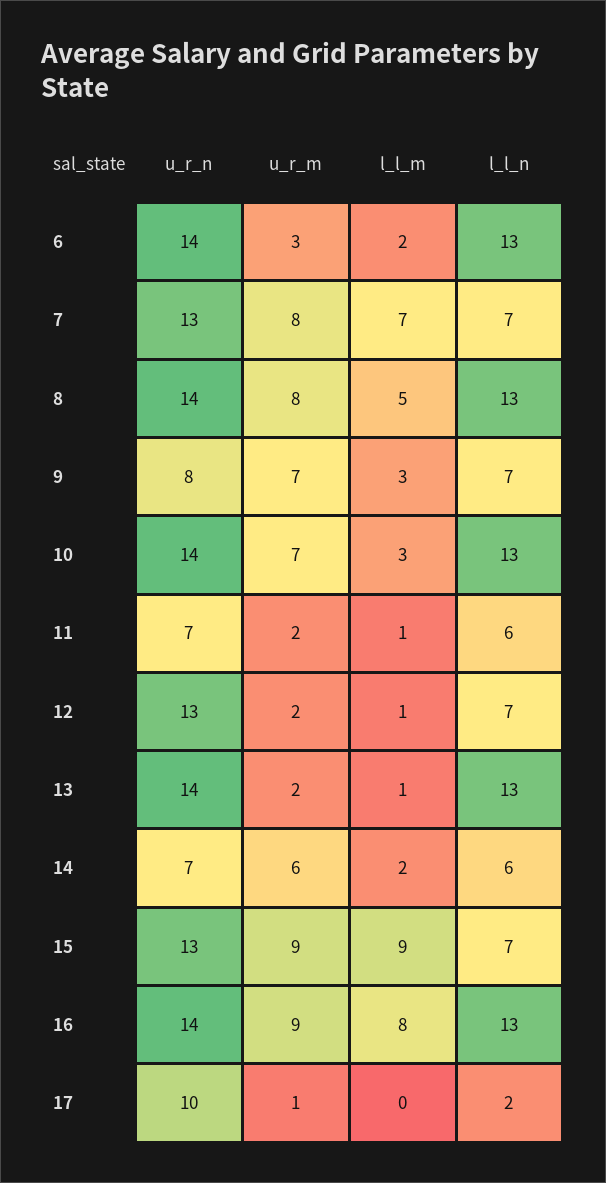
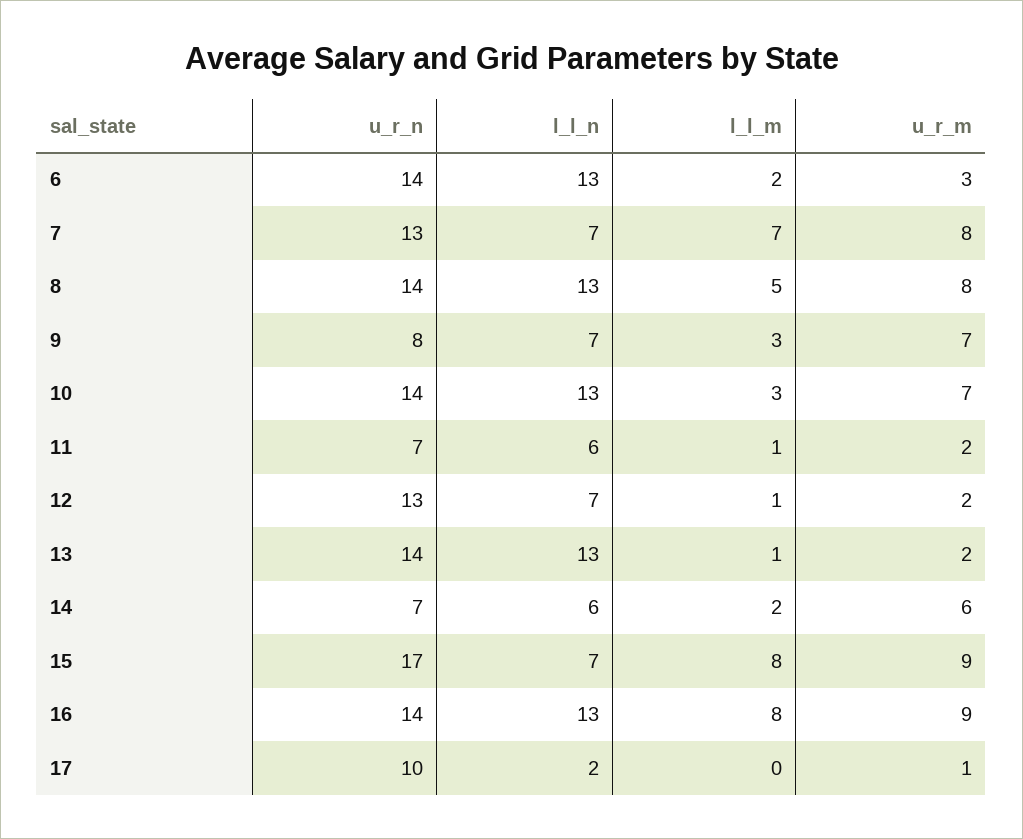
  {
    "u_r_n": {
      "6": 14,
      "7": 13,
      "8": 14,
      "9": 8,
      "10": 14,
      "11": 7,
      "12": 13,
      "13": 14,
      "14": 7,
-     "15": 13,
+     "15": 17,
      "16": 14,
      "17": 10
    },
    "u_r_m": {
      "6": 3,
      "7": 8,
      "8": 8,
      "9": 7,
      "10": 7,
      "11": 2,
      "12": 2,
      "13": 2,
      "14": 6,
      "15": 9,
      "16": 9,
      "17": 1
    },
    "l_l_m": {
      "6": 2,
      "7": 7,
      "8": 5,
      "9": 3,
      "10": 3,
      "11": 1,
      "12": 1,
      "13": 1,
      "14": 2,
-     "15": 9,
+     "15": 8,
      "16": 8,
      "17": 0
    },
    "l_l_n": {
      "6": 13,
      "7": 7,
      "8": 13,
      "9": 7,
      "10": 13,
      "11": 6,
      "12": 7,
      "13": 13,
      "14": 6,
      "15": 7,
      "16": 13,
      "17": 2
    }
  }

